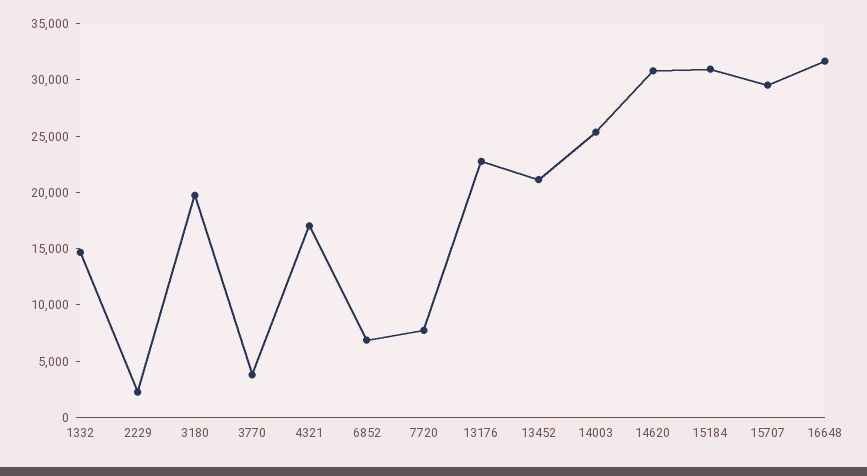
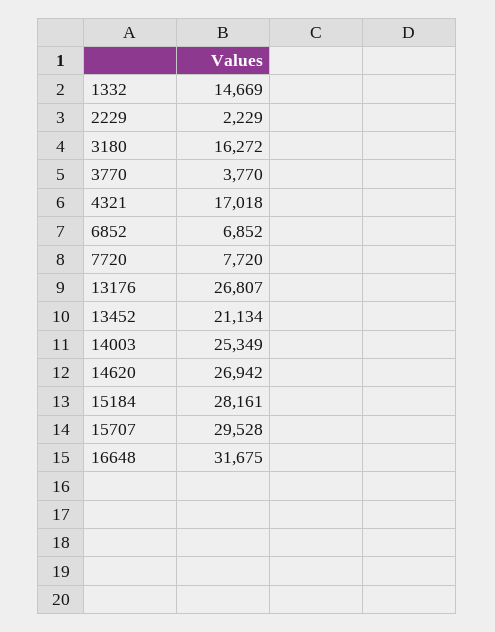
  {
    "1332": 14669,
    "2229": 2229,
-   "3180": 20000,
+   "3180": 16272,
    "3770": 3770,
    "4321": 17018,
    "6852": 6852,
    "7720": 7720,
-   "13176": 23000,
+   "13176": 26807,
    "13452": 21134,
    "14003": 25349,
-   "14620": 31000,
+   "14620": 26942,
-   "15184": 31000,
+   "15184": 28161,
    "15707": 29528,
    "16648": 31675
  }

